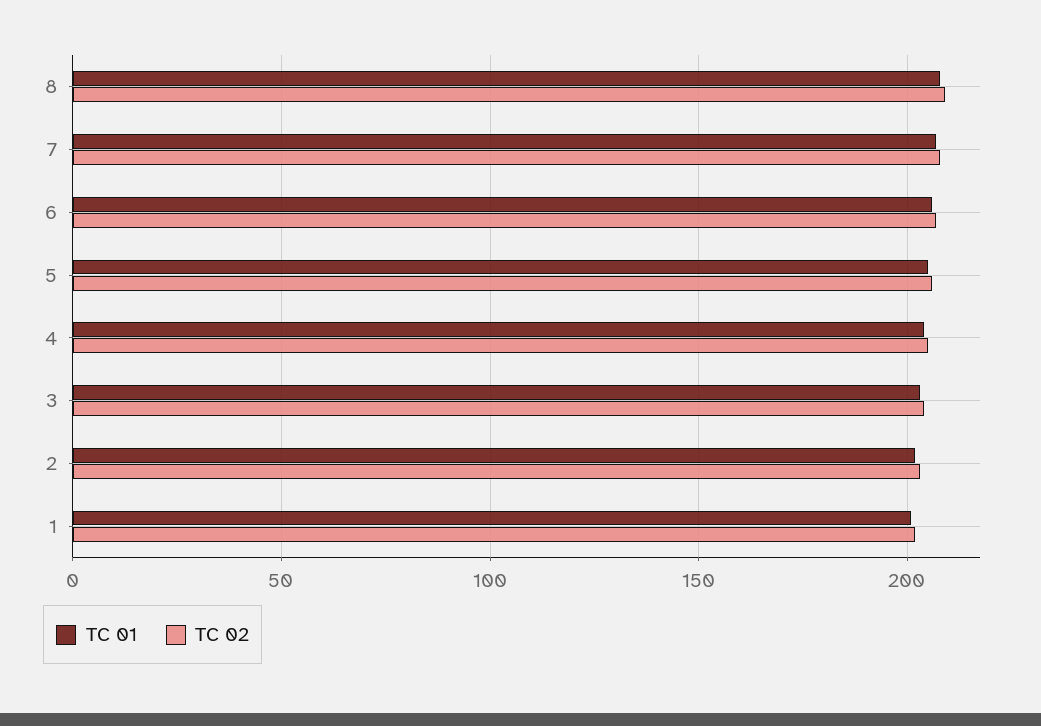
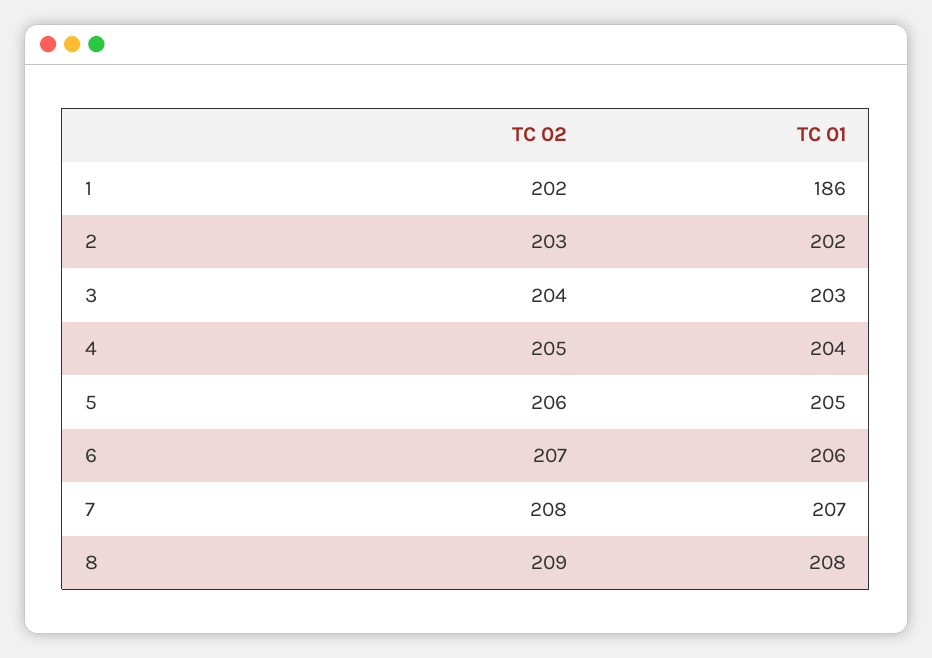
  {
    "TC 01": {
      "8": 208,
      "7": 207,
      "6": 206,
      "5": 205,
      "4": 204,
      "3": 203,
      "2": 202,
-     "1": 200
+     "1": 186
    },
    "TC 02": {
      "8": 209,
      "7": 208,
      "6": 207,
      "5": 206,
      "4": 205,
      "3": 204,
      "2": 203,
      "1": 202
    }
  }

